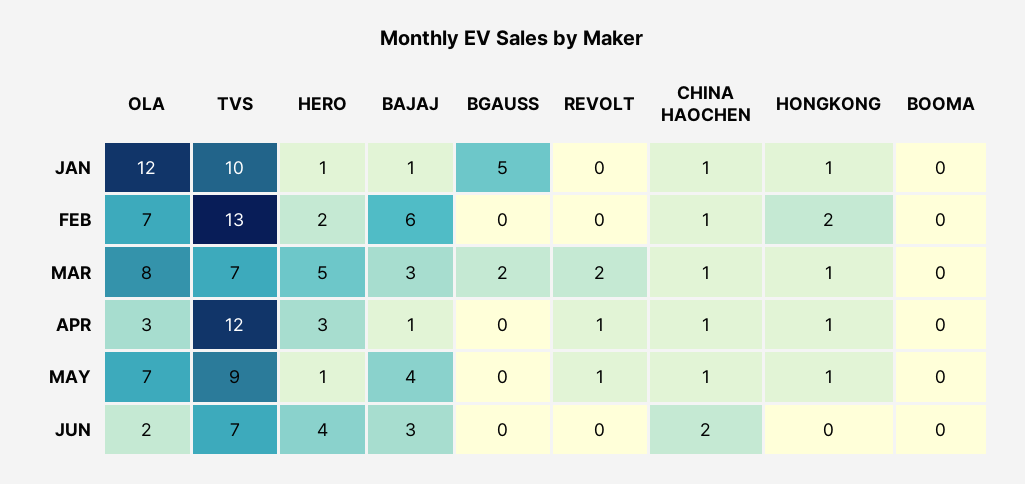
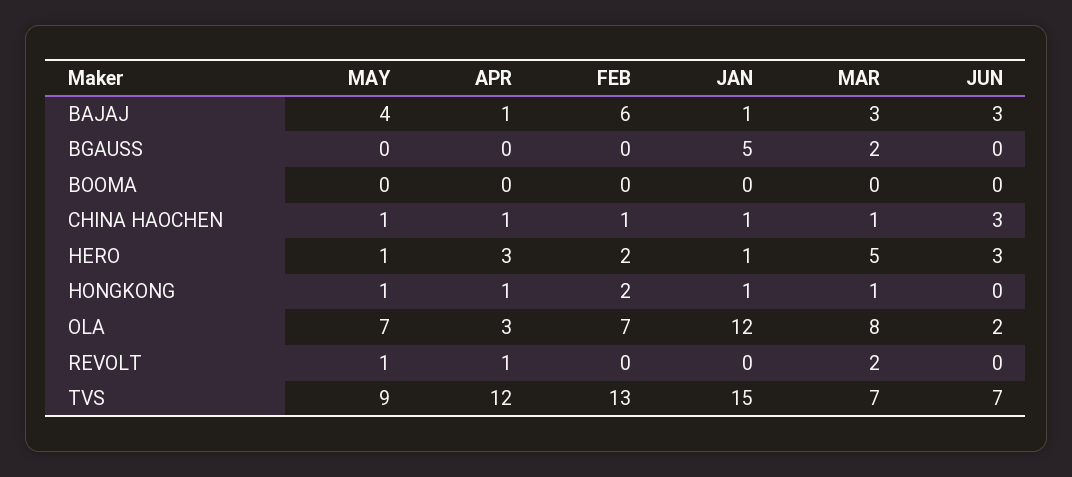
  {
    "OLA": {
      "JAN": 12,
      "FEB": 7,
      "MAR": 8,
      "APR": 3,
      "MAY": 7,
      "JUN": 2
    },
    "TVS": {
-     "JAN": 10,
+     "JAN": 15,
      "FEB": 13,
      "MAR": 7,
      "APR": 12,
      "MAY": 9,
      "JUN": 7
    },
    "HERO": {
      "JAN": 1,
      "FEB": 2,
      "MAR": 5,
      "APR": 3,
      "MAY": 1,
-     "JUN": 4
+     "JUN": 3
    },
    "BAJAJ": {
      "JAN": 1,
      "FEB": 6,
      "MAR": 3,
      "APR": 1,
      "MAY": 4,
      "JUN": 3
    },
    "BGAUSS": {
      "JAN": 5,
      "FEB": 0,
      "MAR": 2,
      "APR": 0,
      "MAY": 0,
      "JUN": 0
    },
    "REVOLT": {
      "JAN": 0,
      "FEB": 0,
      "MAR": 2,
      "APR": 1,
      "MAY": 1,
      "JUN": 0
    },
    "CHINA HAOCHEN": {
      "JAN": 1,
      "FEB": 1,
      "MAR": 1,
      "APR": 1,
      "MAY": 1,
-     "JUN": 2
+     "JUN": 3
    },
    "HONGKONG": {
      "JAN": 1,
      "FEB": 2,
      "MAR": 1,
      "APR": 1,
      "MAY": 1,
      "JUN": 0
    },
    "BOOMA": {
      "JAN": 0,
      "FEB": 0,
      "MAR": 0,
      "APR": 0,
      "MAY": 0,
      "JUN": 0
    }
  }

